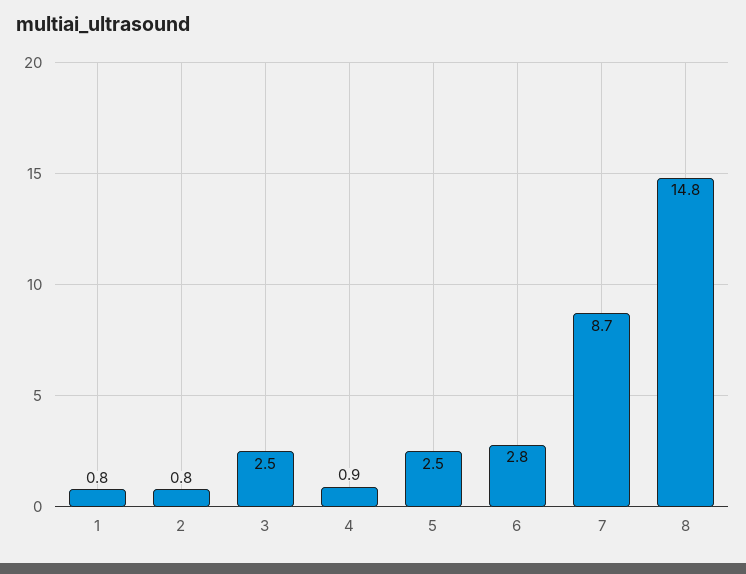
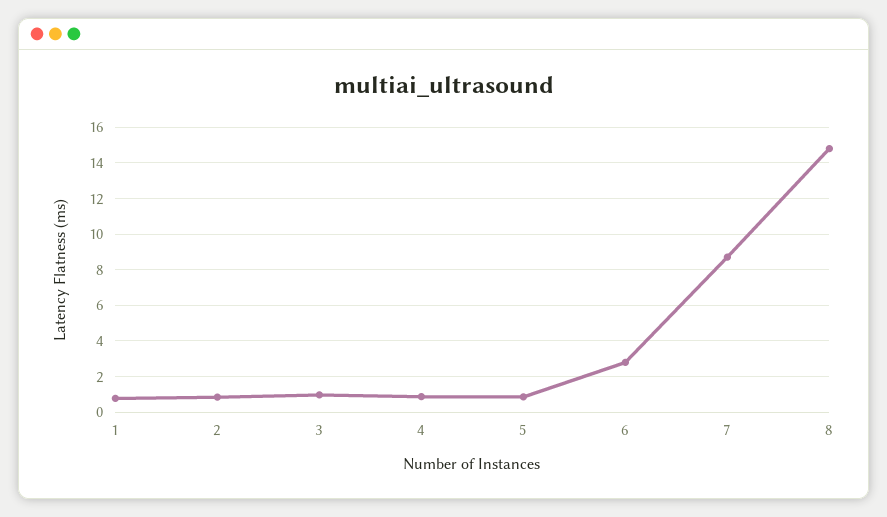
  {
    "1": 0.8,
    "2": 0.8,
-   "3": 2.5,
+   "3": 1,
    "4": 0.9,
-   "5": 2.5,
+   "5": 1,
    "6": 2.8,
    "7": 8.7,
    "8": 14.8
  }

